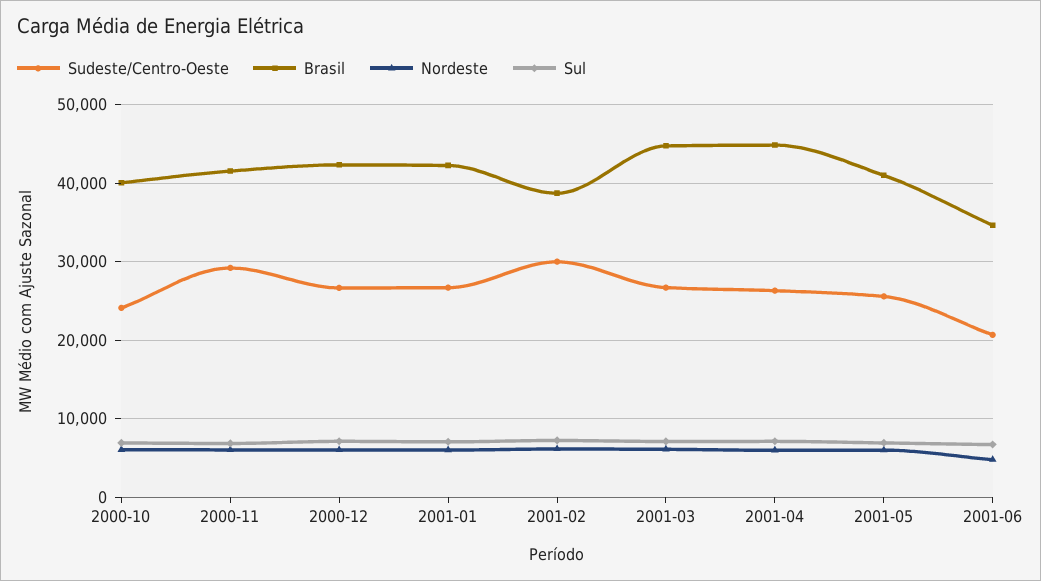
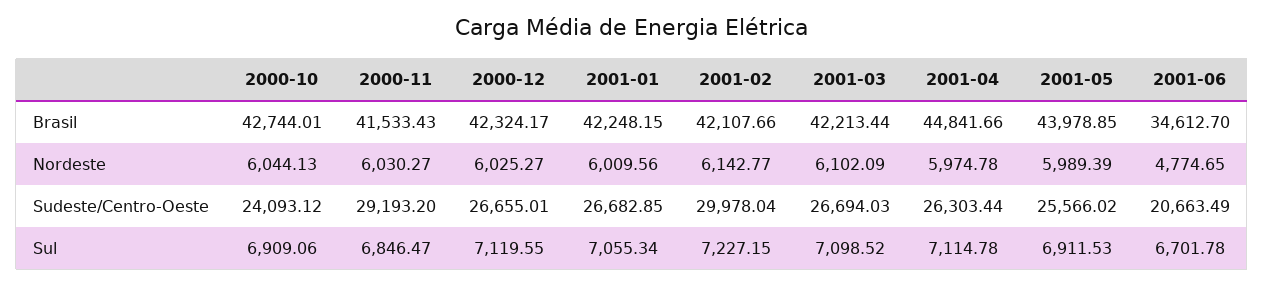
  {
    "Sudeste/Centro-Oeste": {
      "2000-10": 24093.12,
      "2000-11": 29193.2,
      "2000-12": 26655.01,
      "2001-01": 26682.85,
      "2001-02": 29978.04,
      "2001-03": 26694.03,
      "2001-04": 26303.44,
      "2001-05": 25566.02,
      "2001-06": 20663.49
    },
    "Brasil": {
-     "2000-10": 40000,
+     "2000-10": 42744.01,
      "2000-11": 41533.43,
      "2000-12": 42324.17,
      "2001-01": 42248.15,
-     "2001-02": 39000,
+     "2001-02": 42107.66,
-     "2001-03": 45000,
+     "2001-03": 42213.44,
      "2001-04": 44841.66,
-     "2001-05": 41000,
+     "2001-05": 43978.85,
      "2001-06": 34612.7
    },
    "Nordeste": {
      "2000-10": 6044.13,
      "2000-11": 6030.27,
      "2000-12": 6025.27,
      "2001-01": 6009.56,
      "2001-02": 6142.77,
      "2001-03": 6102.09,
      "2001-04": 5974.78,
      "2001-05": 5989.39,
      "2001-06": 4774.65
    },
    "Sul": {
      "2000-10": 6909.06,
      "2000-11": 6846.47,
      "2000-12": 7119.55,
      "2001-01": 7055.34,
      "2001-02": 7227.15,
      "2001-03": 7098.52,
      "2001-04": 7114.78,
      "2001-05": 6911.53,
      "2001-06": 6701.78
    }
  }

